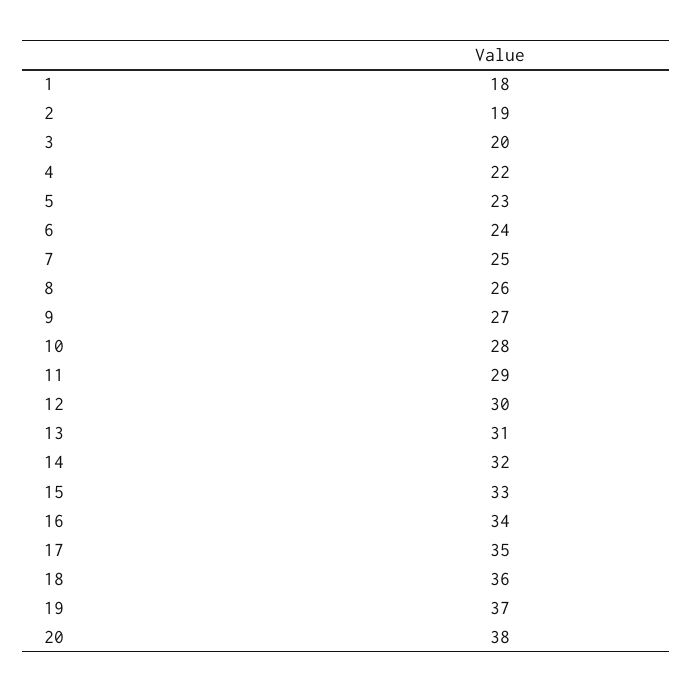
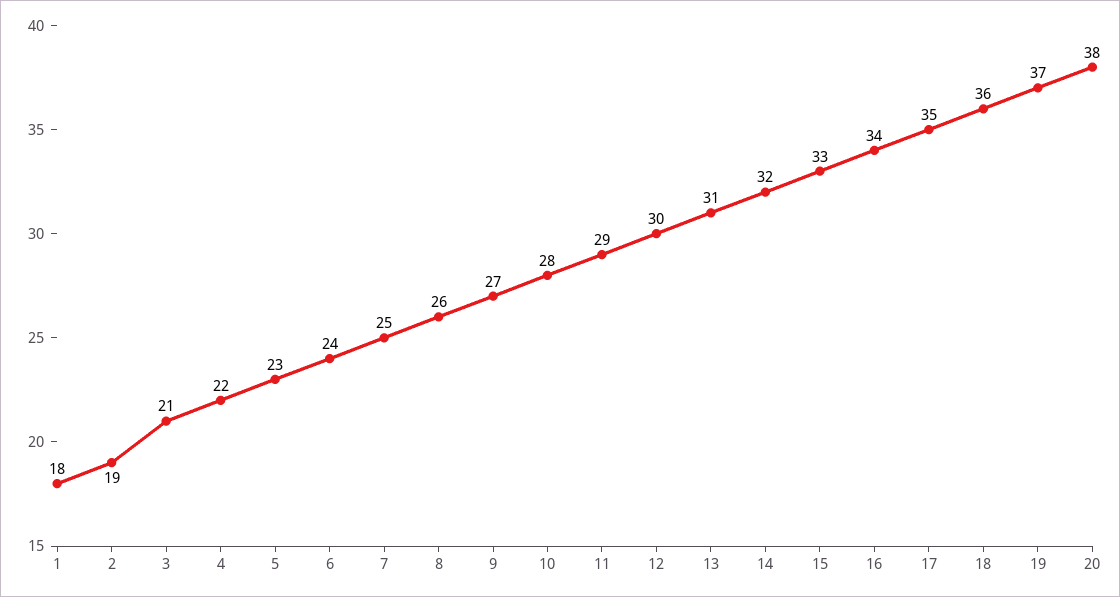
  {
    "1": 18,
    "2": 19,
-   "3": 20,
+   "3": 21,
    "4": 22,
    "5": 23,
    "6": 24,
    "7": 25,
    "8": 26,
    "9": 27,
    "10": 28,
    "11": 29,
    "12": 30,
    "13": 31,
    "14": 32,
    "15": 33,
    "16": 34,
    "17": 35,
    "18": 36,
    "19": 37,
    "20": 38
  }

